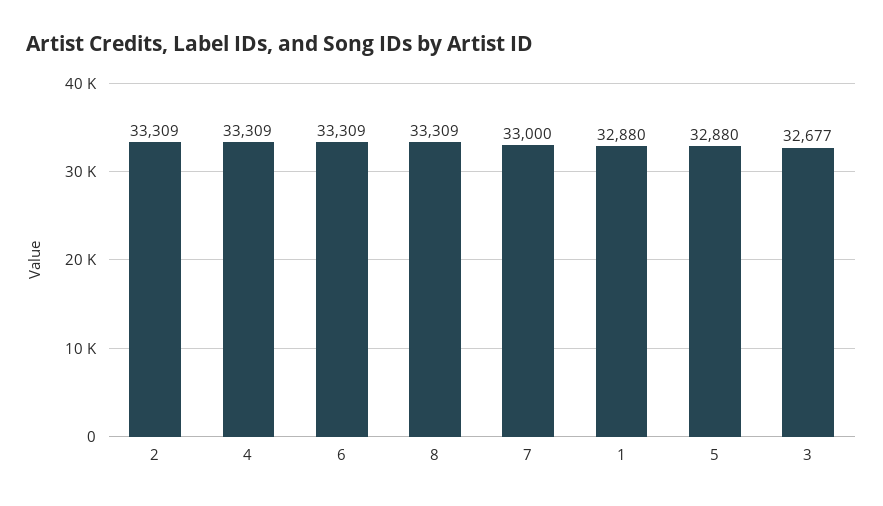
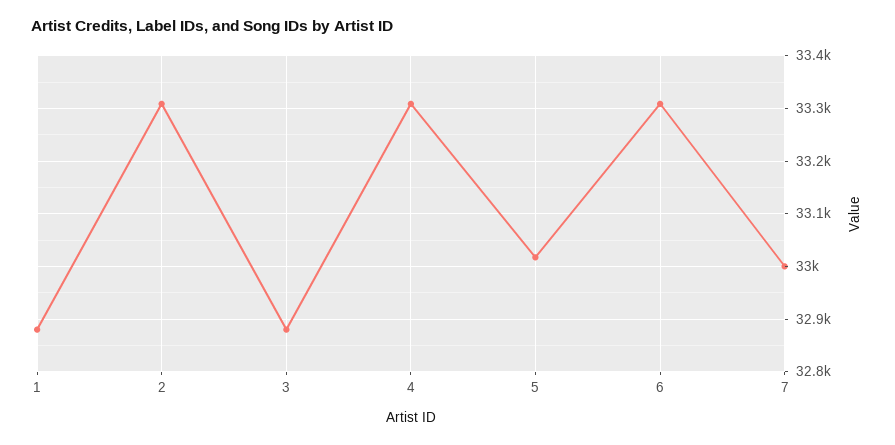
  {
    "2": 33309,
    "4": 33309,
    "6": 33309,
-   "8": 33309,
    "7": 33000,
    "1": 32880,
-   "5": 32880,
+   "5": 33020,
-   "3": 32677
+   "3": 32880
  }

